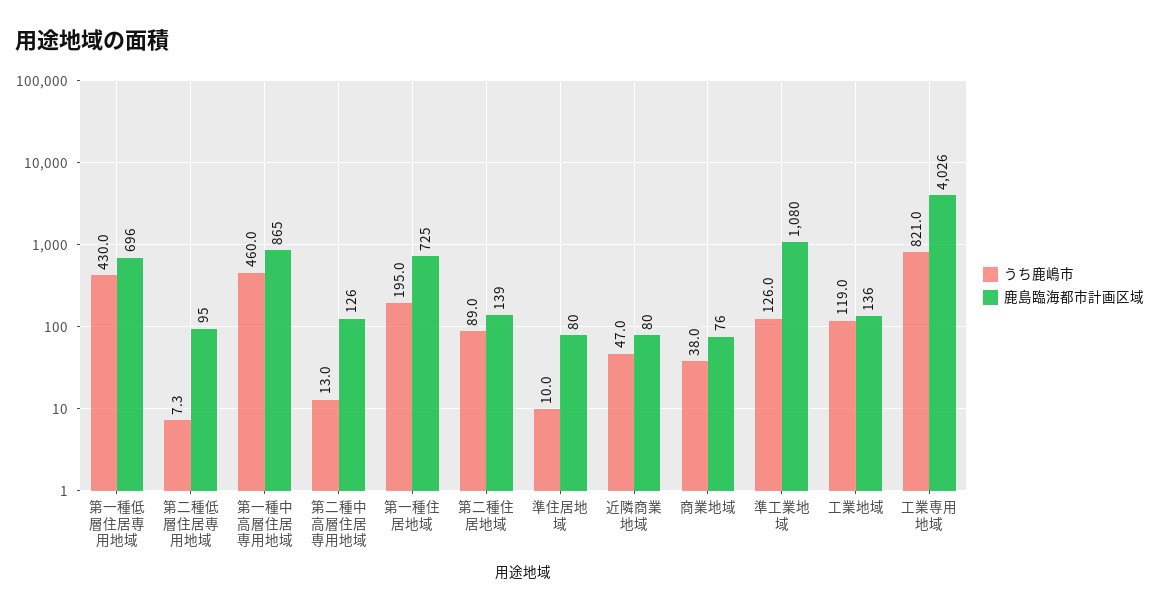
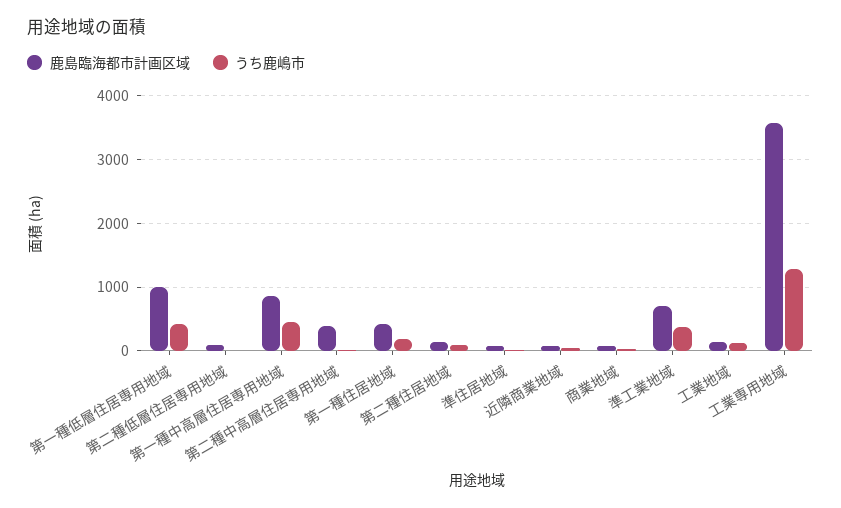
  {
    "うち鹿嶋市": {
      "第一種低層住居専用地域": 430,
      "第二種低層住居専用地域": 7.3,
      "第一種中高層住居専用地域": 460,
      "第二種中高層住居専用地域": 13,
      "第一種住居地域": 195,
      "第二種住居地域": 89,
      "準住居地域": 10,
      "近隣商業地域": 47,
      "商業地域": 38,
-     "準工業地域": 126,
+     "準工業地域": 400,
      "工業地域": 119,
-     "工業専用地域": 821
+     "工業専用地域": 1300
    },
    "鹿島臨海都市計画区域": {
-     "第一種低層住居専用地域": 696,
+     "第一種低層住居専用地域": 1000,
      "第二種低層住居専用地域": 95,
      "第一種中高層住居専用地域": 865,
-     "第二種中高層住居専用地域": 126,
+     "第二種中高層住居専用地域": 400,
-     "第一種住居地域": 725,
+     "第一種住居地域": 400,
      "第二種住居地域": 139,
      "準住居地域": 80,
      "近隣商業地域": 80,
      "商業地域": 76,
-     "準工業地域": 1080,
+     "準工業地域": 700,
      "工業地域": 136,
-     "工業専用地域": 4026
+     "工業専用地域": 3600
    }
  }

